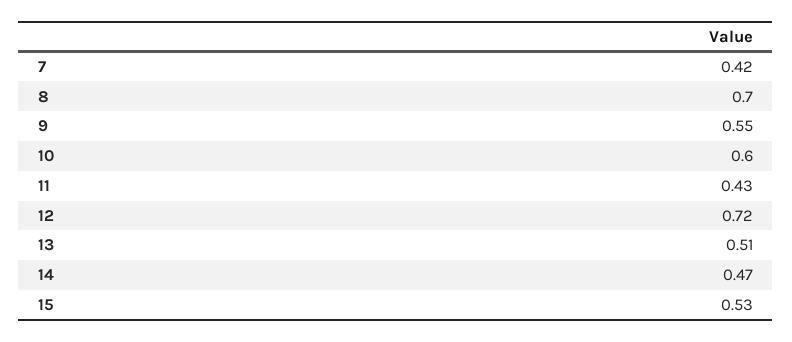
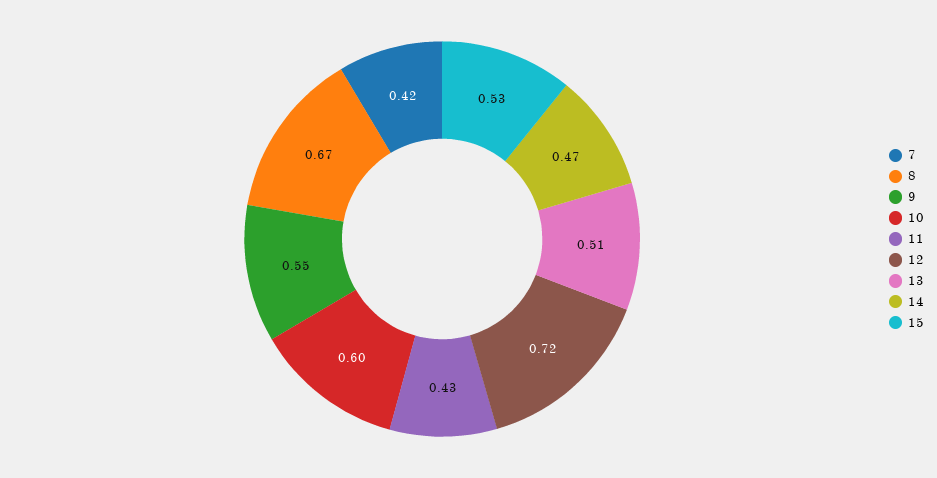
  {
    "7": 0.42,
-   "8": 0.7,
+   "8": 0.67,
    "9": 0.55,
    "10": 0.6,
    "11": 0.43,
    "12": 0.72,
    "13": 0.51,
    "14": 0.47,
    "15": 0.53
  }

